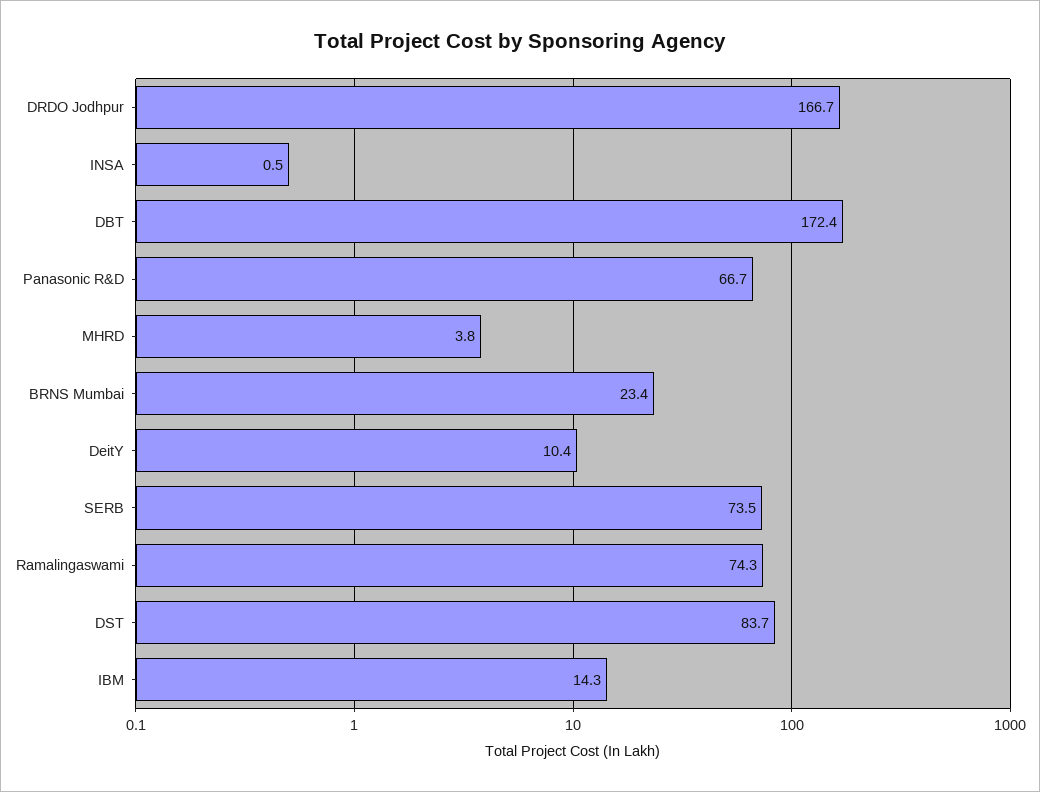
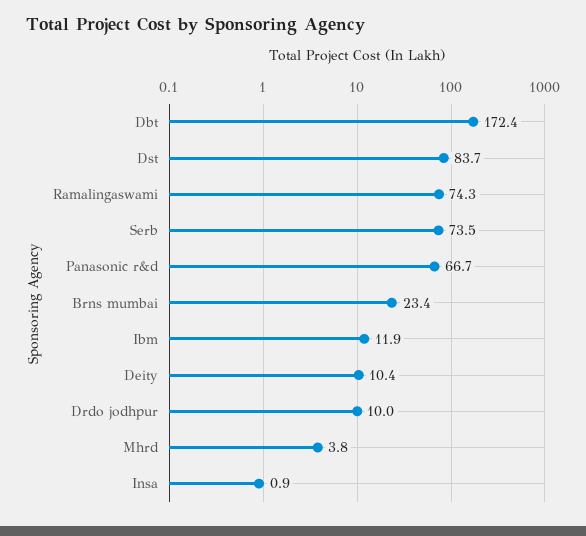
  {
-   "DRDO Jodhpur": 166.7,
+   "DRDO Jodhpur": 10,
-   "INSA": 0.5,
+   "INSA": 0.9,
    "DBT": 172.4,
    "Panasonic R&D": 66.7,
    "MHRD": 3.8,
    "BRNS Mumbai": 23.4,
    "DeitY": 10.4,
    "SERB": 73.5,
    "Ramalingaswami": 74.3,
    "DST": 83.7,
-   "IBM": 14.3
+   "IBM": 11.9
  }

